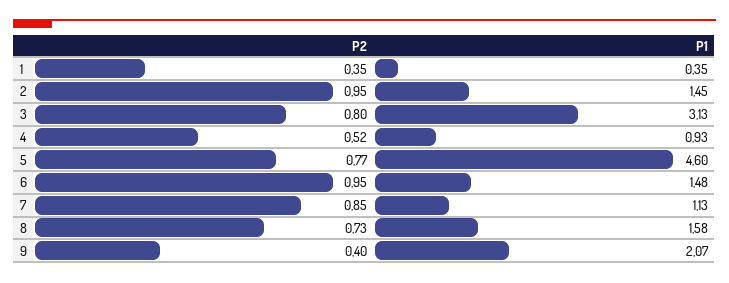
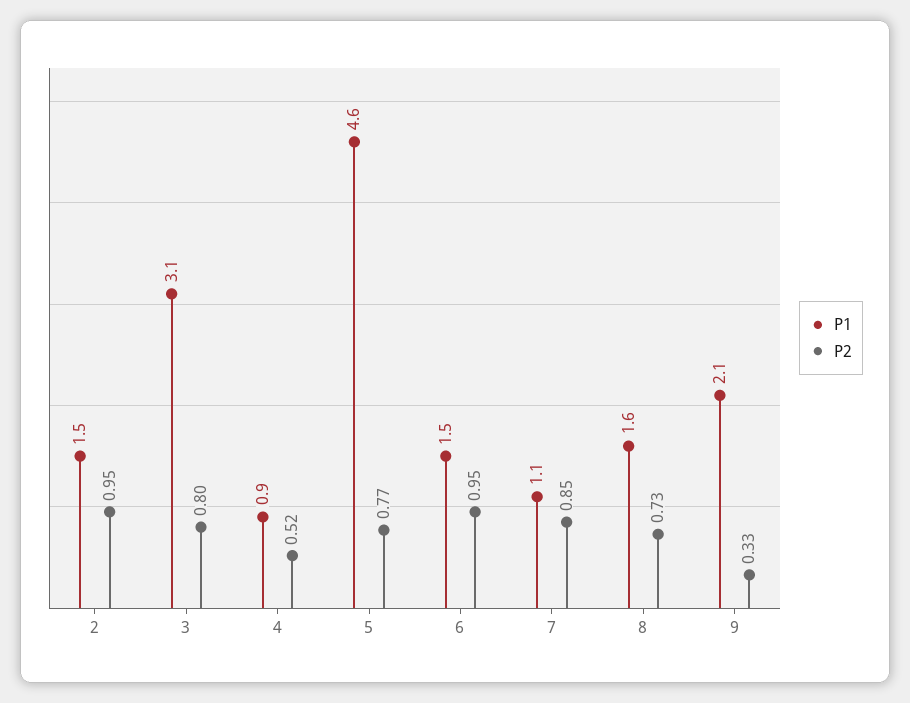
  {
    "P2": {
-     "1": 0.35,
      "2": 0.95,
      "3": 0.8,
      "4": 0.52,
      "5": 0.77,
      "6": 0.95,
      "7": 0.85,
      "8": 0.73,
-     "9": 0.4
+     "9": 0.33
    },
    "P1": {
-     "1": 0.35,
      "2": 1.45,
      "3": 3.13,
      "4": 0.93,
      "5": 4.6,
      "6": 1.48,
      "7": 1.13,
      "8": 1.58,
      "9": 2.07
    }
  }

